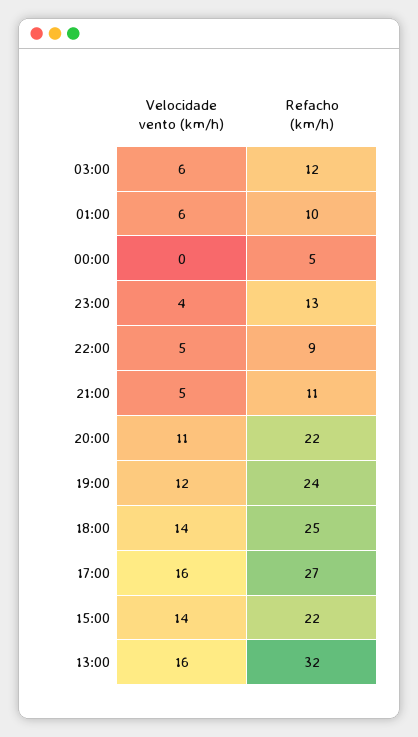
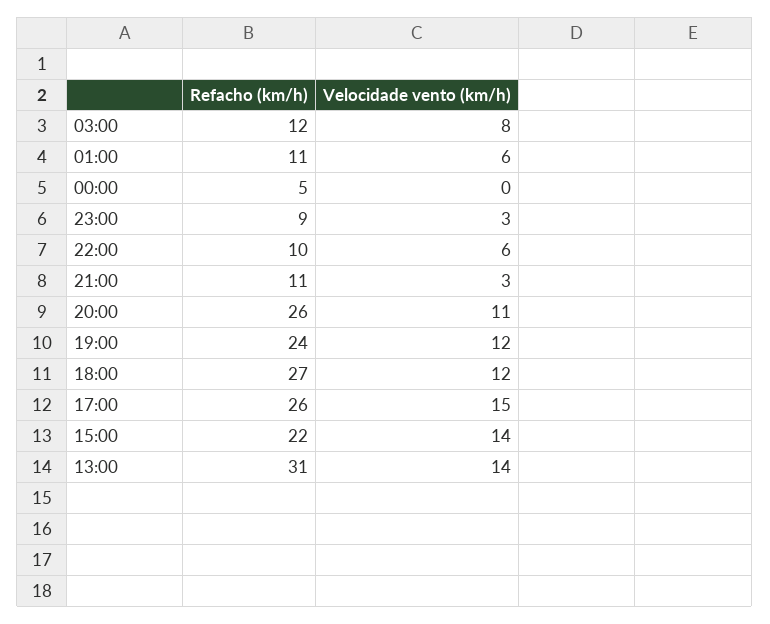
  {
    "Velocidade vento (km/h)": {
-     "03:00": 6,
+     "03:00": 8,
      "01:00": 6,
      "00:00": 0,
-     "23:00": 4,
+     "23:00": 3,
-     "22:00": 5,
+     "22:00": 6,
-     "21:00": 5,
+     "21:00": 3,
      "20:00": 11,
      "19:00": 12,
-     "18:00": 14,
+     "18:00": 12,
-     "17:00": 16,
+     "17:00": 15,
      "15:00": 14,
-     "13:00": 16
+     "13:00": 14
    },
    "Refacho (km/h)": {
      "03:00": 12,
-     "01:00": 10,
+     "01:00": 11,
      "00:00": 5,
-     "23:00": 13,
+     "23:00": 9,
-     "22:00": 9,
+     "22:00": 10,
      "21:00": 11,
-     "20:00": 22,
+     "20:00": 26,
      "19:00": 24,
-     "18:00": 25,
+     "18:00": 27,
-     "17:00": 27,
+     "17:00": 26,
      "15:00": 22,
-     "13:00": 32
+     "13:00": 31
    }
  }

